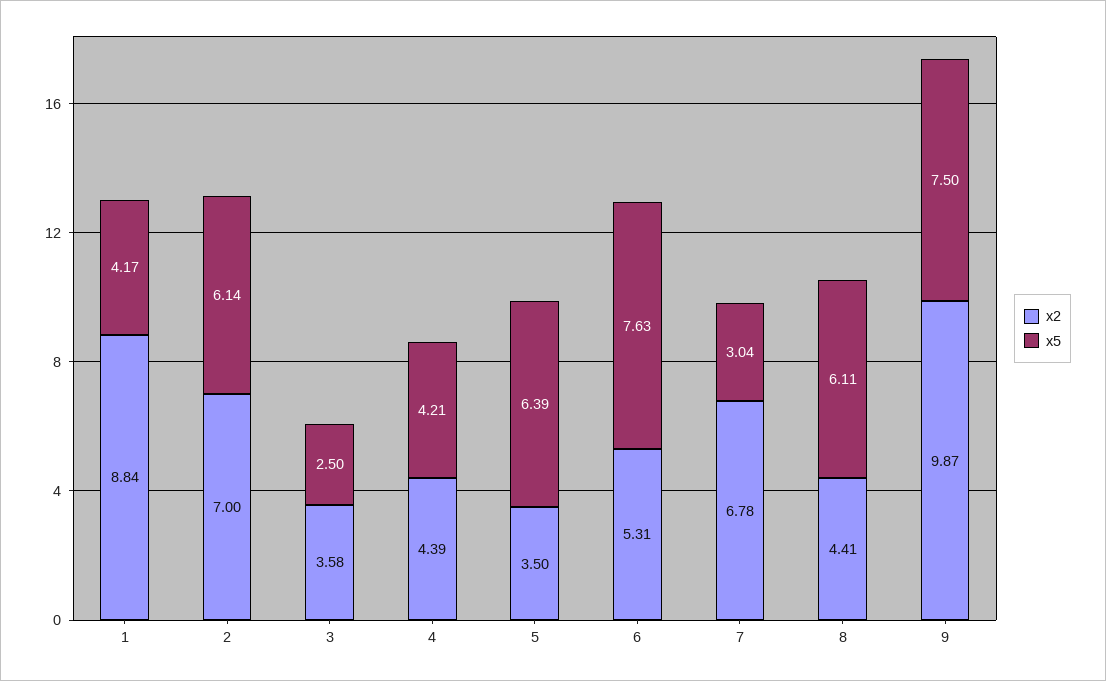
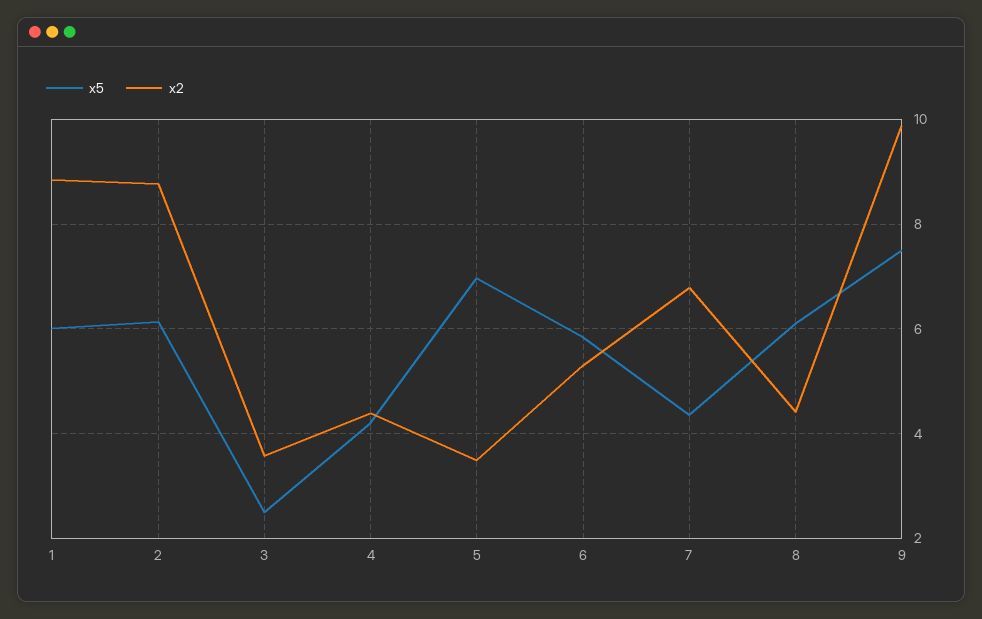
  {
    "x2": {
      "1": 8.84,
-     "2": 7,
+     "2": 8.8,
      "3": 3.58,
      "4": 4.39,
      "5": 3.5,
      "6": 5.31,
      "7": 6.78,
      "8": 4.41,
      "9": 9.87
    },
    "x5": {
-     "1": 4.17,
+     "1": 6,
      "2": 6.14,
      "3": 2.5,
      "4": 4.21,
-     "5": 6.39,
+     "5": 7,
-     "6": 7.63,
+     "6": 5.8,
-     "7": 3.04,
+     "7": 4.4,
      "8": 6.11,
      "9": 7.5
    }
  }

